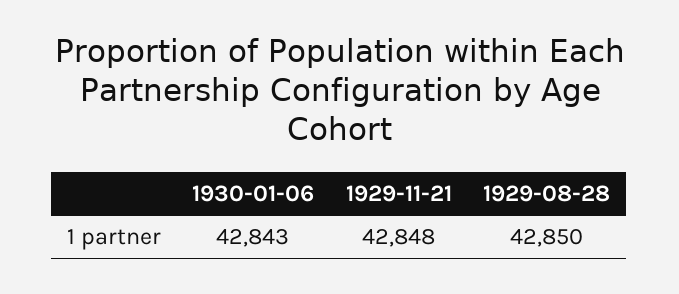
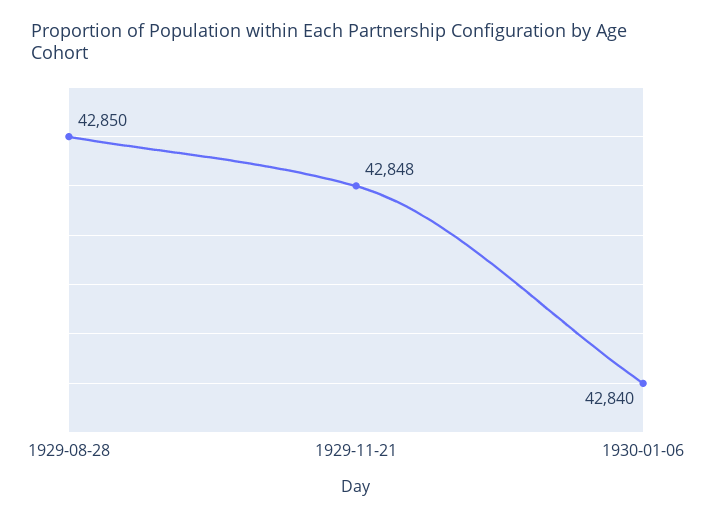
  {
-   "1930-01-06": 42843,
+   "1930-01-06": 42840,
    "1929-11-21": 42848,
    "1929-08-28": 42850
  }

